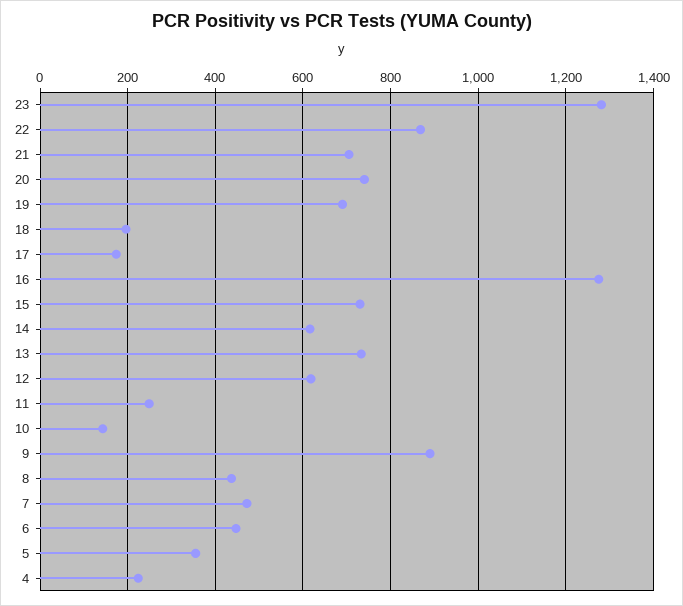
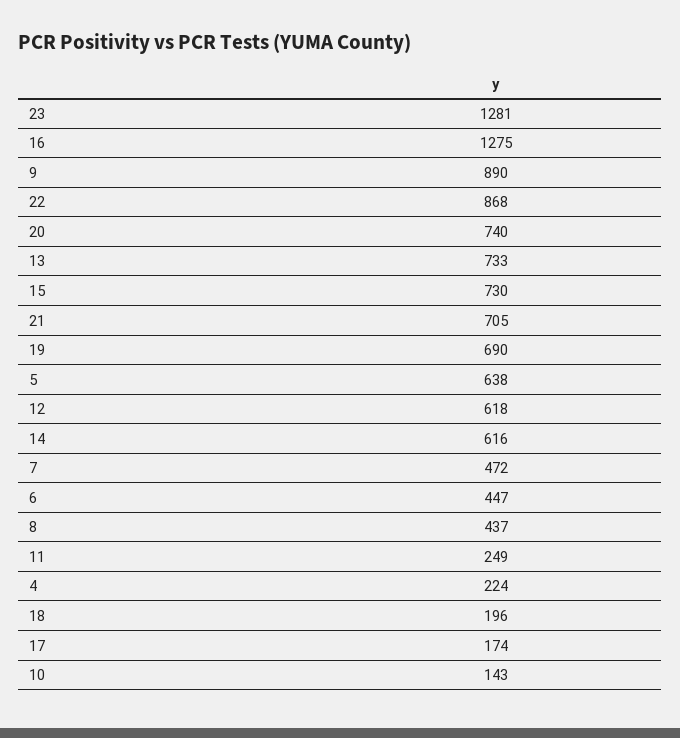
  {
    "23": 1281,
    "22": 868,
    "21": 705,
    "20": 740,
    "19": 690,
    "18": 196,
    "17": 174,
    "16": 1275,
    "15": 730,
    "14": 616,
    "13": 733,
    "12": 618,
    "11": 249,
    "10": 143,
    "9": 890,
    "8": 437,
    "7": 472,
    "6": 447,
-   "5": 360,
+   "5": 638,
    "4": 224
  }

